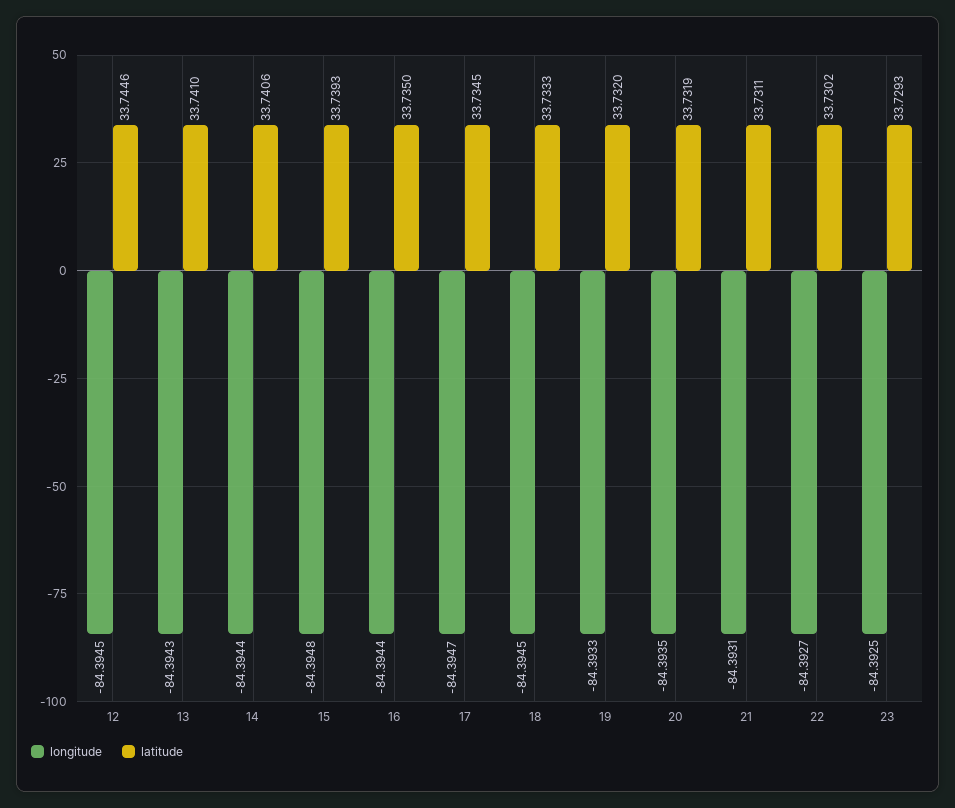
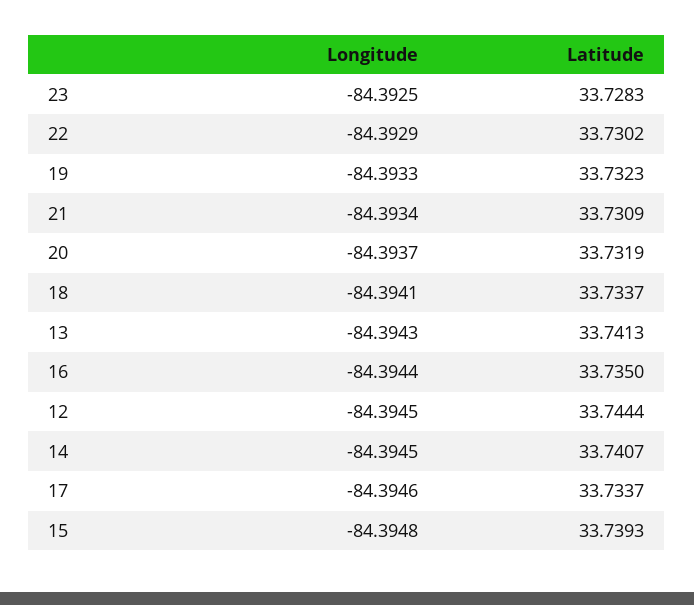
  {
    "longitude": {
      "12": -84.3945,
      "13": -84.3943,
-     "14": -84.3944,
+     "14": -84.3945,
      "15": -84.3948,
      "16": -84.3944,
-     "17": -84.3947,
+     "17": -84.3946,
-     "18": -84.3945,
+     "18": -84.3941,
      "19": -84.3933,
-     "20": -84.3935,
+     "20": -84.3937,
-     "21": -84.3931,
+     "21": -84.3934,
-     "22": -84.3927,
+     "22": -84.3929,
      "23": -84.3925
    },
    "latitude": {
-     "12": 33.7446,
+     "12": 33.7444,
-     "13": 33.741,
+     "13": 33.7413,
-     "14": 33.7406,
+     "14": 33.7407,
      "15": 33.7393,
      "16": 33.735,
-     "17": 33.7345,
+     "17": 33.7337,
-     "18": 33.7333,
+     "18": 33.7337,
-     "19": 33.732,
+     "19": 33.7323,
      "20": 33.7319,
-     "21": 33.7311,
+     "21": 33.7309,
      "22": 33.7302,
-     "23": 33.7293
+     "23": 33.7283
    }
  }

